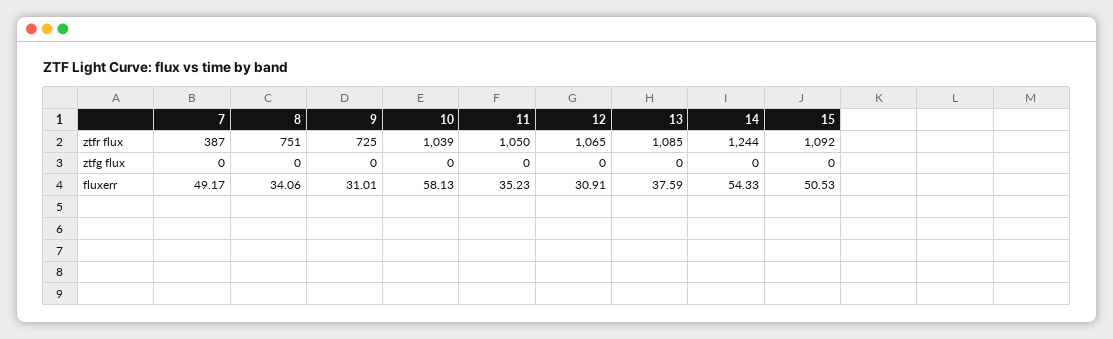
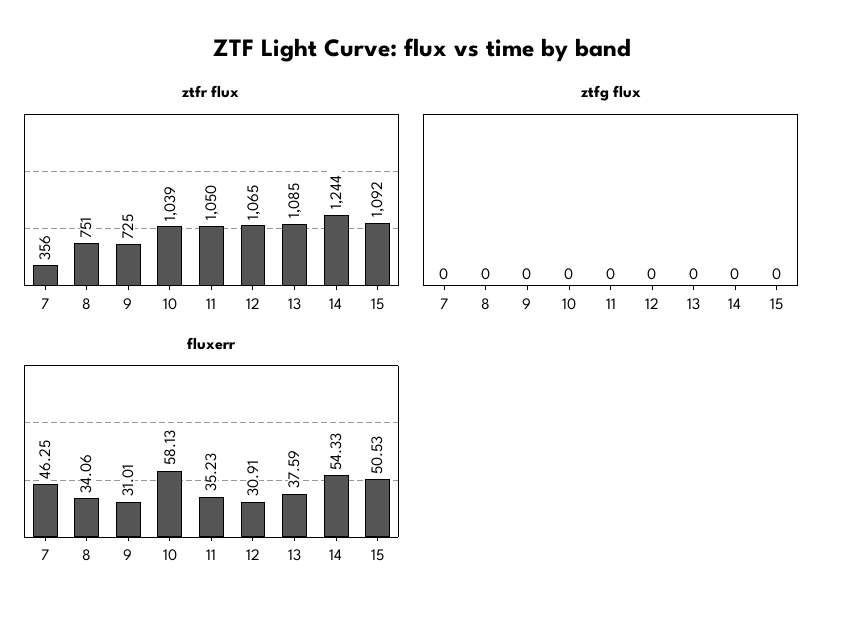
  {
    "ztfr flux": {
-     "7": 387,
+     "7": 356,
      "8": 751,
      "9": 725,
      "10": 1039,
      "11": 1050,
      "12": 1065,
      "13": 1085,
      "14": 1244,
      "15": 1092
    },
    "ztfg flux": {
      "7": 0,
      "8": 0,
      "9": 0,
      "10": 0,
      "11": 0,
      "12": 0,
      "13": 0,
      "14": 0,
      "15": 0
    },
    "fluxerr": {
-     "7": 49.17,
+     "7": 46.25,
      "8": 34.06,
      "9": 31.01,
      "10": 58.13,
      "11": 35.23,
      "12": 30.91,
      "13": 37.59,
      "14": 54.33,
      "15": 50.53
    }
  }

